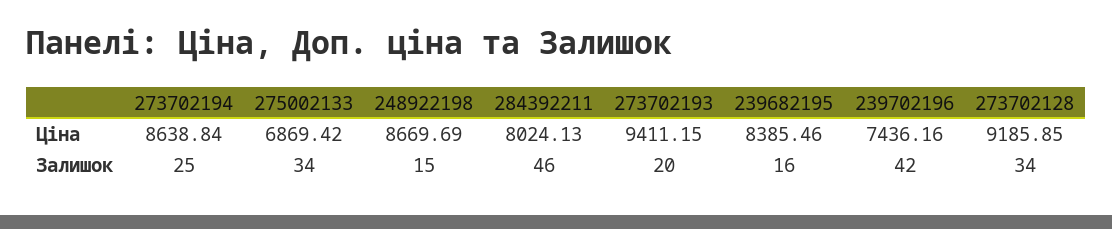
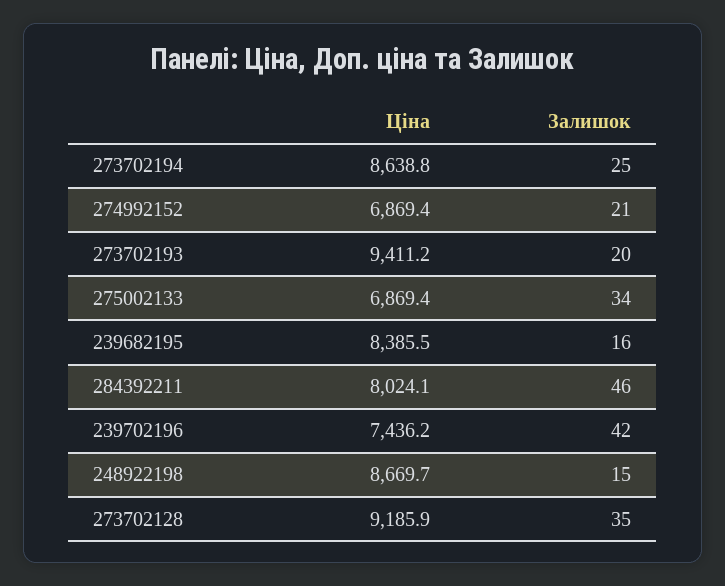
  {
    "273702194": {
      "Ціна": 8638.84,
      "Залишок": 25
    },
    "275002133": {
      "Ціна": 6869.42,
      "Залишок": 34
    },
    "248922198": {
      "Ціна": 8669.69,
      "Залишок": 15
    },
    "284392211": {
      "Ціна": 8024.13,
      "Залишок": 46
    },
    "273702193": {
      "Ціна": 9411.15,
      "Залишок": 20
    },
    "239682195": {
      "Ціна": 8385.46,
      "Залишок": 16
    },
    "239702196": {
      "Ціна": 7436.16,
      "Залишок": 42
    },
    "273702128": {
      "Ціна": 9185.85,
-     "Залишок": 34
+     "Залишок": 35
-   }
+   },
+   "274992152": {
+     "Ціна": 6869.4,
+     "Залишок": 21
+   }
  }

